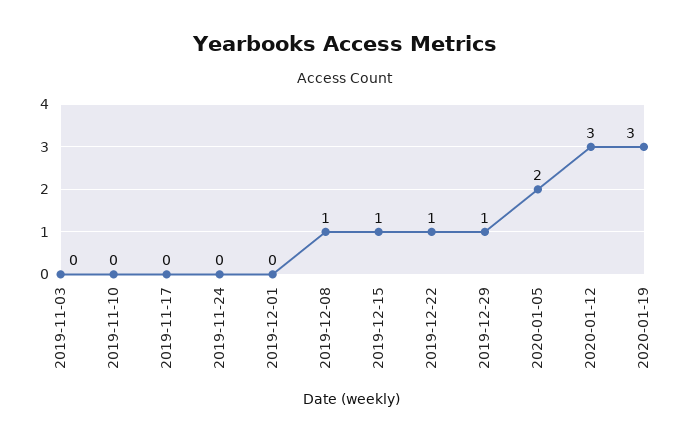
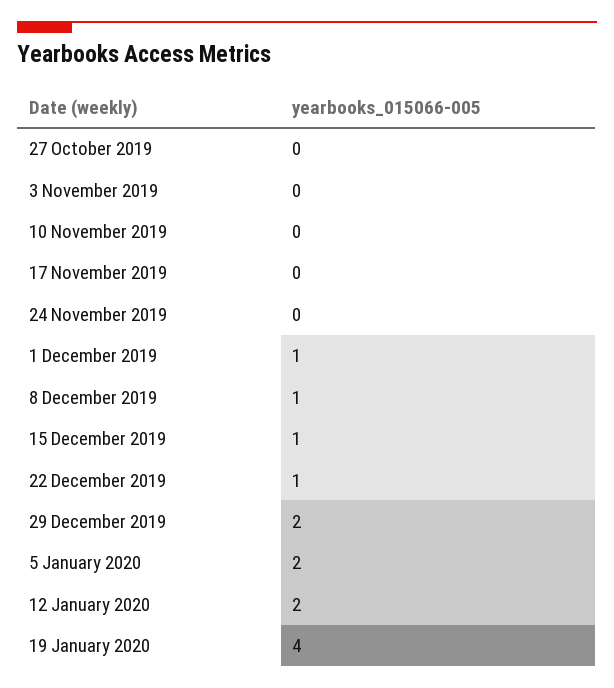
  {
    "2019-11-03": 0,
    "2019-11-10": 0,
    "2019-11-17": 0,
    "2019-11-24": 0,
-   "2019-12-01": 0,
+   "2019-12-01": 1,
    "2019-12-08": 1,
    "2019-12-15": 1,
    "2019-12-22": 1,
-   "2019-12-29": 1,
+   "2019-12-29": 2,
    "2020-01-05": 2,
-   "2020-01-12": 3,
+   "2020-01-12": 2,
-   "2020-01-19": 3
+   "2020-01-19": 4,
+   "27 October 2019": 0
  }

